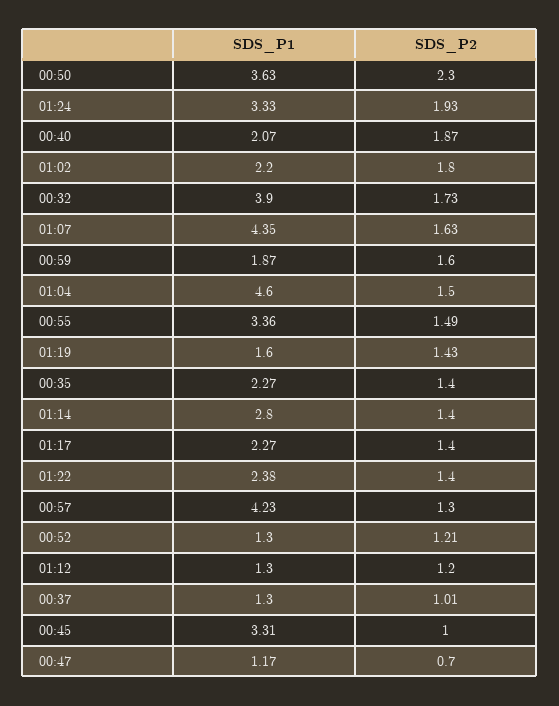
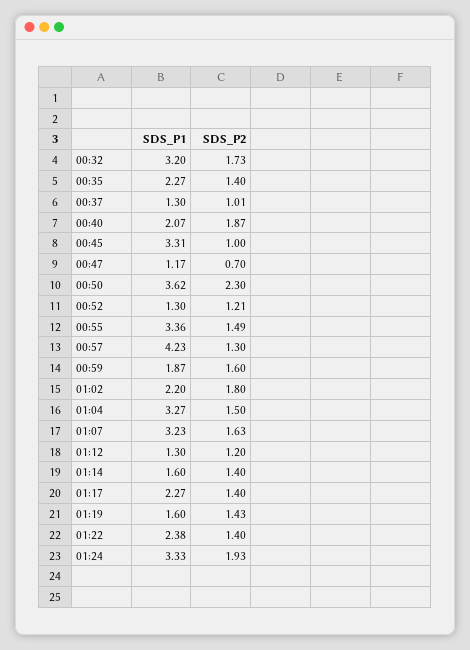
  {
    "SDS_P1": {
-     "00:50": 3.63,
+     "00:50": 3.62,
      "01:24": 3.33,
      "00:40": 2.07,
      "01:02": 2.2,
-     "00:32": 3.9,
+     "00:32": 3.2,
-     "01:07": 4.35,
+     "01:07": 3.23,
      "00:59": 1.87,
-     "01:04": 4.6,
+     "01:04": 3.27,
      "00:55": 3.36,
      "01:19": 1.6,
      "00:35": 2.27,
-     "01:14": 2.8,
+     "01:14": 1.6,
      "01:17": 2.27,
      "01:22": 2.38,
      "00:57": 4.23,
      "00:52": 1.3,
      "01:12": 1.3,
      "00:37": 1.3,
      "00:45": 3.31,
      "00:47": 1.17
    },
    "SDS_P2": {
      "00:50": 2.3,
      "01:24": 1.93,
      "00:40": 1.87,
      "01:02": 1.8,
      "00:32": 1.73,
      "01:07": 1.63,
      "00:59": 1.6,
      "01:04": 1.5,
      "00:55": 1.49,
      "01:19": 1.43,
      "00:35": 1.4,
      "01:14": 1.4,
      "01:17": 1.4,
      "01:22": 1.4,
      "00:57": 1.3,
      "00:52": 1.21,
      "01:12": 1.2,
      "00:37": 1.01,
      "00:45": 1,
      "00:47": 0.7
    }
  }

